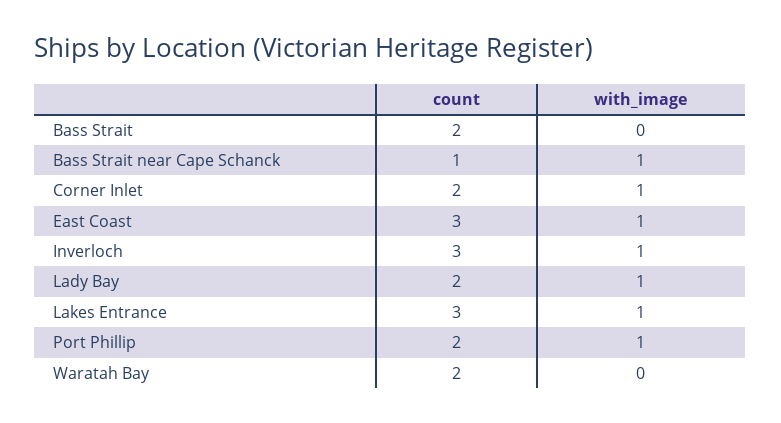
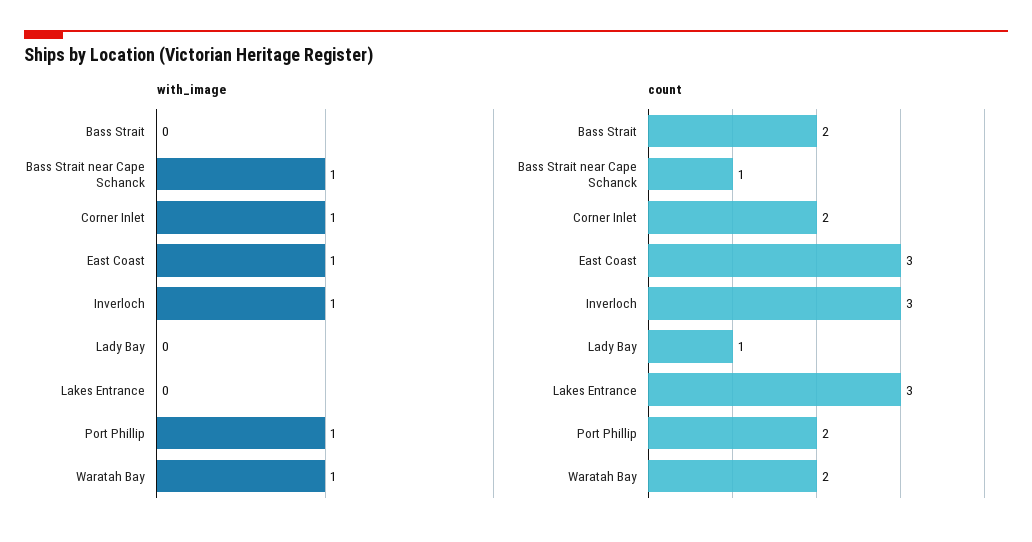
  {
    "count": {
      "Bass Strait": 2,
      "Bass Strait near Cape Schanck": 1,
      "Corner Inlet": 2,
      "East Coast": 3,
      "Inverloch": 3,
-     "Lady Bay": 2,
+     "Lady Bay": 1,
      "Lakes Entrance": 3,
      "Port Phillip": 2,
      "Waratah Bay": 2
    },
    "with_image": {
      "Bass Strait": 0,
      "Bass Strait near Cape Schanck": 1,
      "Corner Inlet": 1,
      "East Coast": 1,
      "Inverloch": 1,
-     "Lady Bay": 1,
+     "Lady Bay": 0,
-     "Lakes Entrance": 1,
+     "Lakes Entrance": 0,
      "Port Phillip": 1,
-     "Waratah Bay": 0
+     "Waratah Bay": 1
    }
  }

